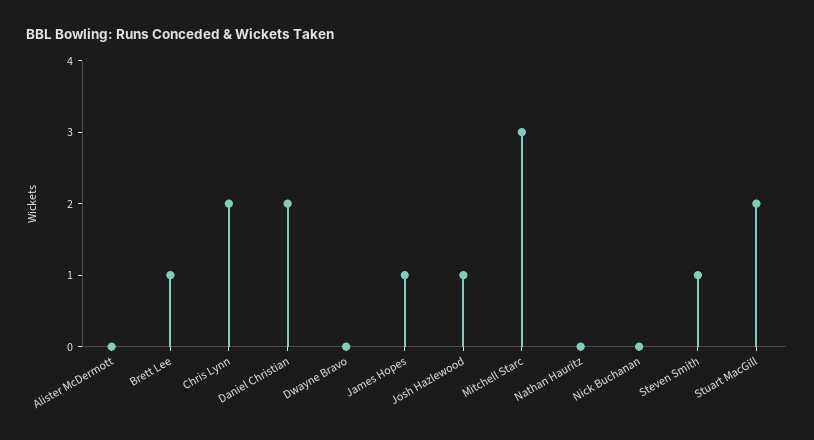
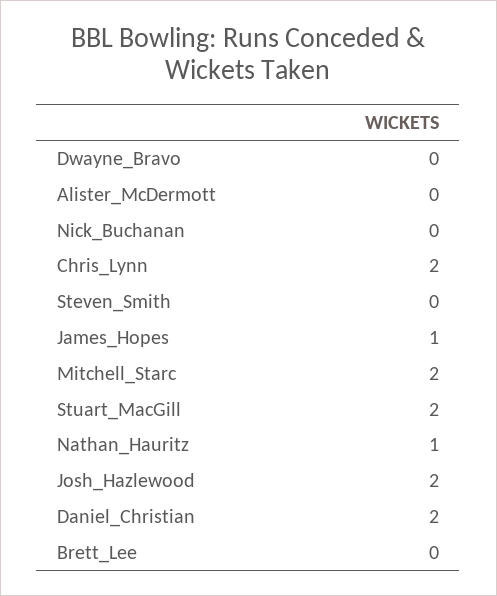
  {
    "Alister McDermott": 0,
-   "Brett Lee": 1,
+   "Brett Lee": 0,
    "Chris Lynn": 2,
    "Daniel Christian": 2,
    "Dwayne Bravo": 0,
    "James Hopes": 1,
-   "Josh Hazlewood": 1,
+   "Josh Hazlewood": 2,
-   "Mitchell Starc": 3,
+   "Mitchell Starc": 2,
-   "Nathan Hauritz": 0,
+   "Nathan Hauritz": 1,
    "Nick Buchanan": 0,
-   "Steven Smith": 1,
+   "Steven Smith": 0,
    "Stuart MacGill": 2
  }

